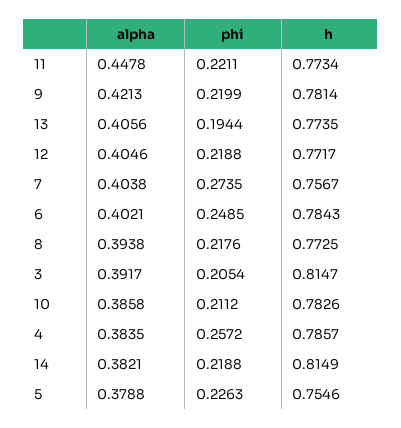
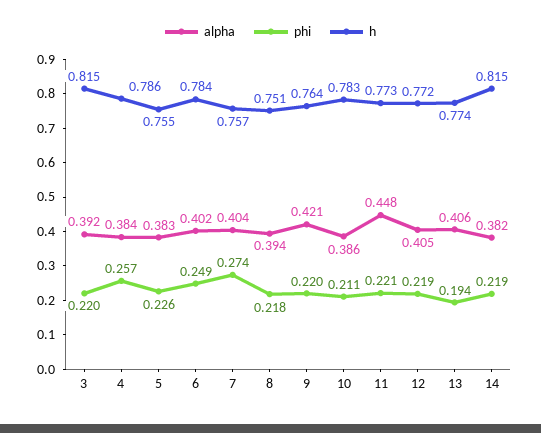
  {
    "alpha": {
      "11": 0.4478,
      "9": 0.4213,
      "13": 0.4056,
      "12": 0.4046,
      "7": 0.4038,
      "6": 0.4021,
      "8": 0.3938,
      "3": 0.3917,
      "10": 0.3858,
      "4": 0.3835,
      "14": 0.3821,
-     "5": 0.3788
+     "5": 0.383
    },
    "phi": {
      "11": 0.2211,
      "9": 0.2199,
      "13": 0.1944,
      "12": 0.2188,
      "7": 0.2735,
      "6": 0.2485,
      "8": 0.2176,
-     "3": 0.2054,
+     "3": 0.22,
      "10": 0.2112,
      "4": 0.2572,
      "14": 0.2188,
      "5": 0.2263
    },
    "h": {
      "11": 0.7734,
-     "9": 0.7814,
+     "9": 0.764,
      "13": 0.7735,
      "12": 0.7717,
      "7": 0.7567,
      "6": 0.7843,
-     "8": 0.7725,
+     "8": 0.751,
      "3": 0.8147,
      "10": 0.7826,
      "4": 0.7857,
      "14": 0.8149,
      "5": 0.7546
    }
  }

